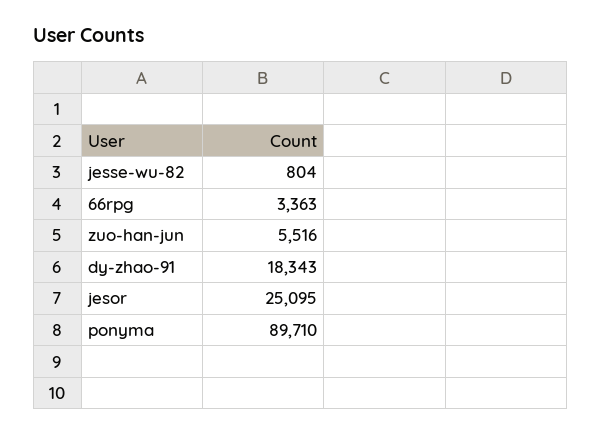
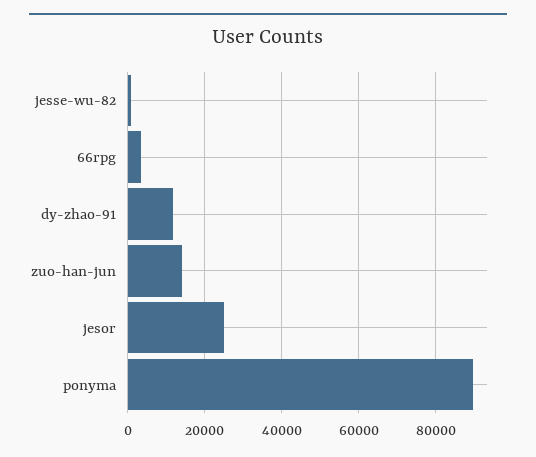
  {
    "jesse-wu-82": 804,
    "66rpg": 3363,
-   "zuo-han-jun": 5516,
+   "zuo-han-jun": 14000,
-   "dy-zhao-91": 18343,
+   "dy-zhao-91": 12000,
    "jesor": 25095,
    "ponyma": 89710
  }

